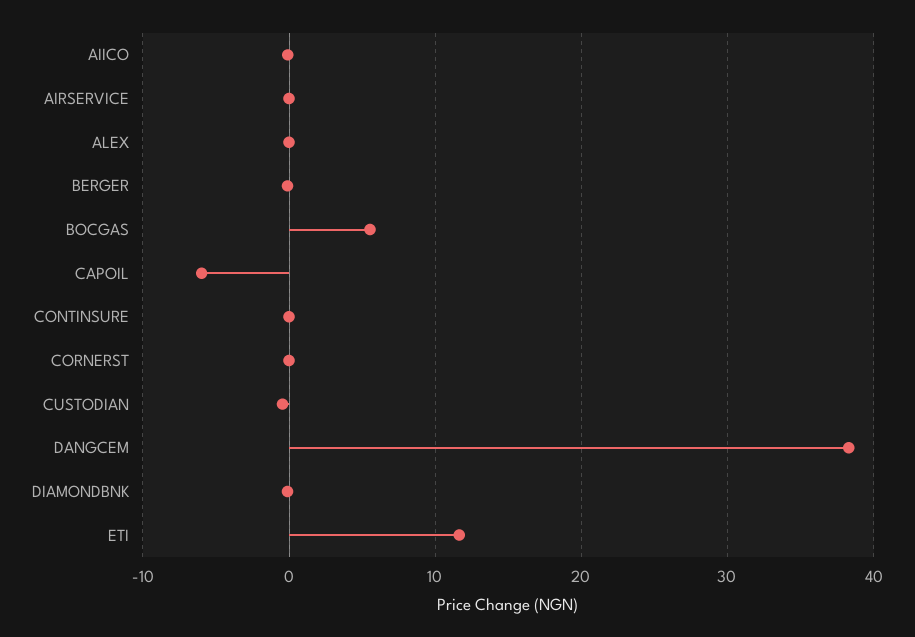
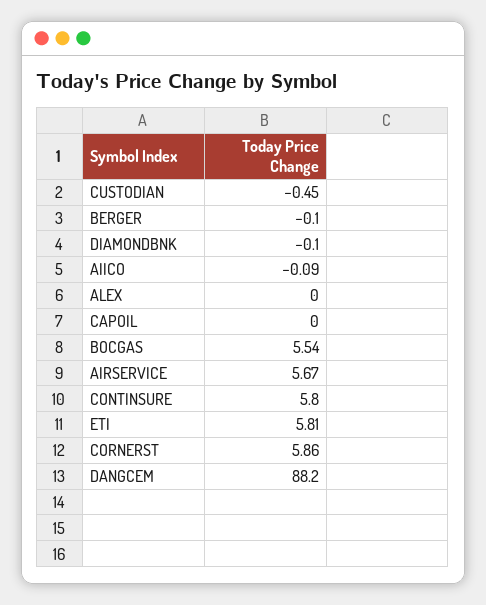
  {
    "AIICO": -0.09,
-   "AIRSERVICE": 0,
+   "AIRSERVICE": 5.67,
    "ALEX": 0,
    "BERGER": -0.1,
    "BOCGAS": 5.54,
-   "CAPOIL": -6,
+   "CAPOIL": 0,
-   "CONTINSURE": 0,
+   "CONTINSURE": 5.8,
-   "CORNERST": 0,
+   "CORNERST": 5.86,
    "CUSTODIAN": -0.45,
-   "DANGCEM": 38,
+   "DANGCEM": 88.2,
    "DIAMONDBNK": -0.1,
-   "ETI": 12
+   "ETI": 5.81
  }

